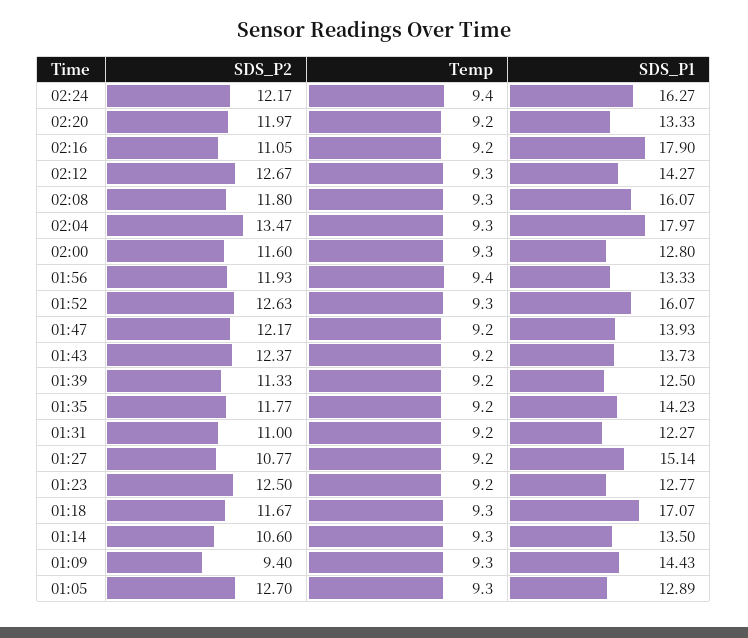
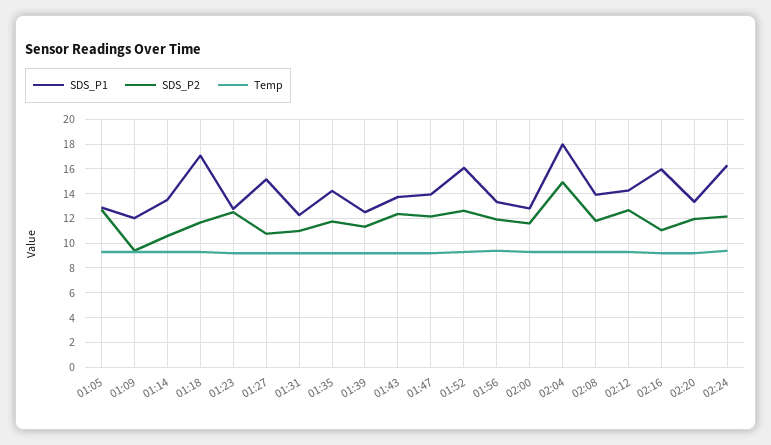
  {
    "SDS_P2": {
      "02:24": 12.17,
      "02:20": 11.97,
      "02:16": 11.05,
      "02:12": 12.67,
      "02:08": 11.8,
-     "02:04": 13.47,
+     "02:04": 15,
      "02:00": 11.6,
      "01:56": 11.93,
      "01:52": 12.63,
      "01:47": 12.17,
      "01:43": 12.37,
      "01:39": 11.33,
      "01:35": 11.77,
      "01:31": 11,
      "01:27": 10.77,
      "01:23": 12.5,
      "01:18": 11.67,
      "01:14": 10.6,
      "01:09": 9.4,
      "01:05": 12.7
    },
    "Temp": {
      "02:24": 9.4,
      "02:20": 9.2,
      "02:16": 9.2,
      "02:12": 9.3,
      "02:08": 9.3,
      "02:04": 9.3,
      "02:00": 9.3,
      "01:56": 9.4,
      "01:52": 9.3,
      "01:47": 9.2,
      "01:43": 9.2,
      "01:39": 9.2,
      "01:35": 9.2,
      "01:31": 9.2,
      "01:27": 9.2,
      "01:23": 9.2,
      "01:18": 9.3,
      "01:14": 9.3,
      "01:09": 9.3,
      "01:05": 9.3
    },
    "SDS_P1": {
      "02:24": 16.27,
      "02:20": 13.33,
-     "02:16": 17.9,
+     "02:16": 16,
      "02:12": 14.27,
-     "02:08": 16.07,
+     "02:08": 14,
      "02:04": 17.97,
      "02:00": 12.8,
      "01:56": 13.33,
      "01:52": 16.07,
      "01:47": 13.93,
      "01:43": 13.73,
      "01:39": 12.5,
      "01:35": 14.23,
      "01:31": 12.27,
      "01:27": 15.14,
      "01:23": 12.77,
      "01:18": 17.07,
      "01:14": 13.5,
-     "01:09": 14.43,
+     "01:09": 12,
      "01:05": 12.89
    }
  }

